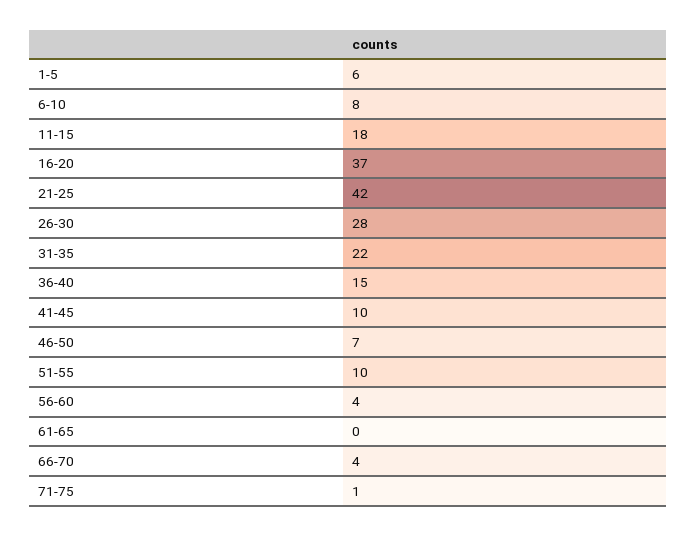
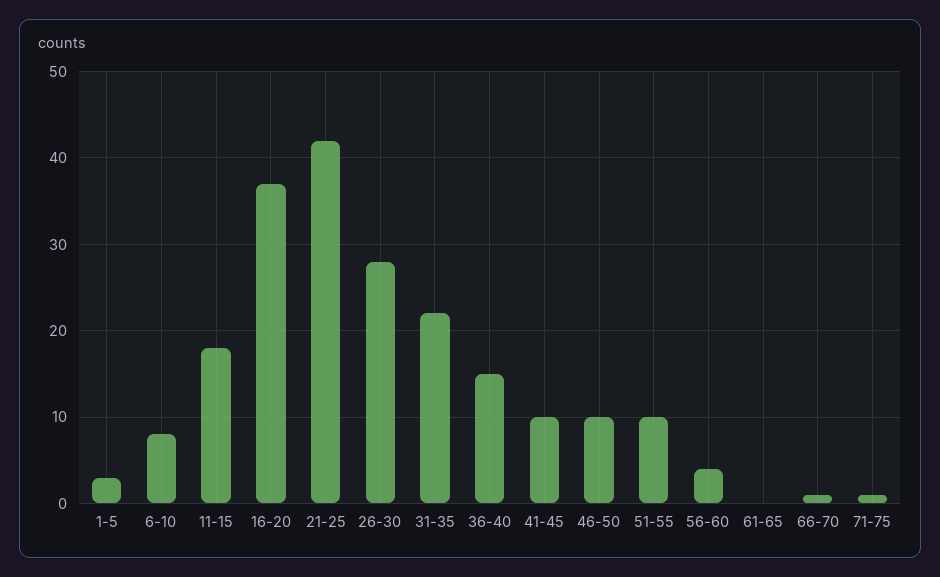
  {
-   "1-5": 6,
+   "1-5": 3,
    "6-10": 8,
    "11-15": 18,
    "16-20": 37,
    "21-25": 42,
    "26-30": 28,
    "31-35": 22,
    "36-40": 15,
    "41-45": 10,
-   "46-50": 7,
+   "46-50": 10,
    "51-55": 10,
    "56-60": 4,
    "61-65": 0,
-   "66-70": 4,
+   "66-70": 1,
    "71-75": 1
  }

